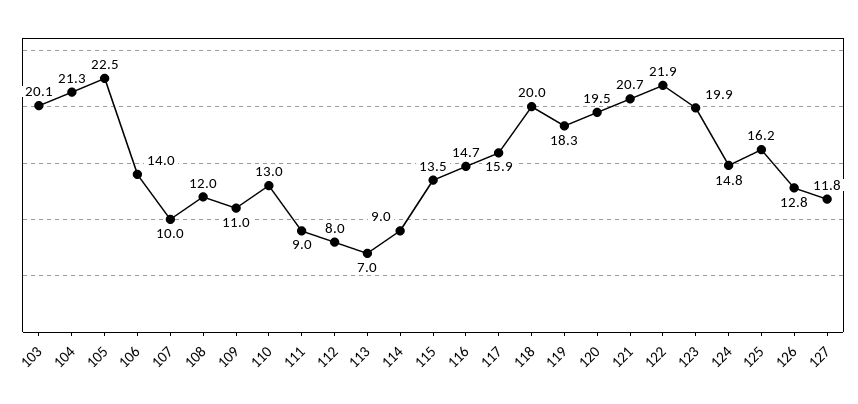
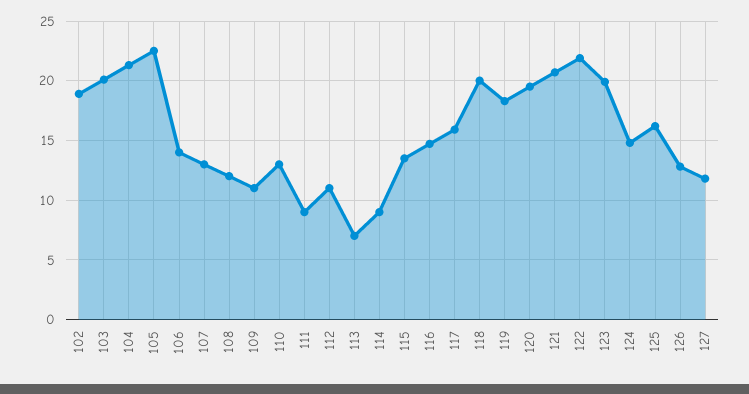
  {
    "103": 20.1,
    "104": 21.3,
    "105": 22.5,
    "106": 14,
-   "107": 10,
+   "107": 13,
    "108": 12,
    "109": 11,
    "110": 13,
    "111": 9,
-   "112": 8,
+   "112": 11,
    "113": 7,
    "114": 9,
    "115": 13.5,
    "116": 14.7,
    "117": 15.9,
    "118": 20,
    "119": 18.3,
    "120": 19.5,
    "121": 20.7,
    "122": 21.9,
    "123": 19.9,
    "124": 14.8,
    "125": 16.2,
    "126": 12.8,
-   "127": 11.8
+   "127": 11.8,
+   "102": 19
  }

